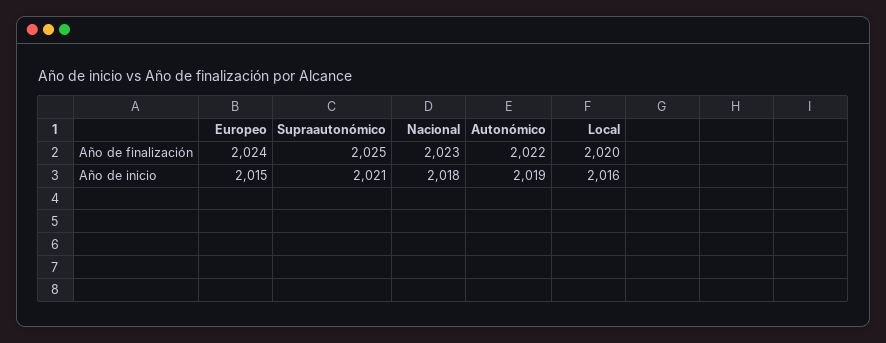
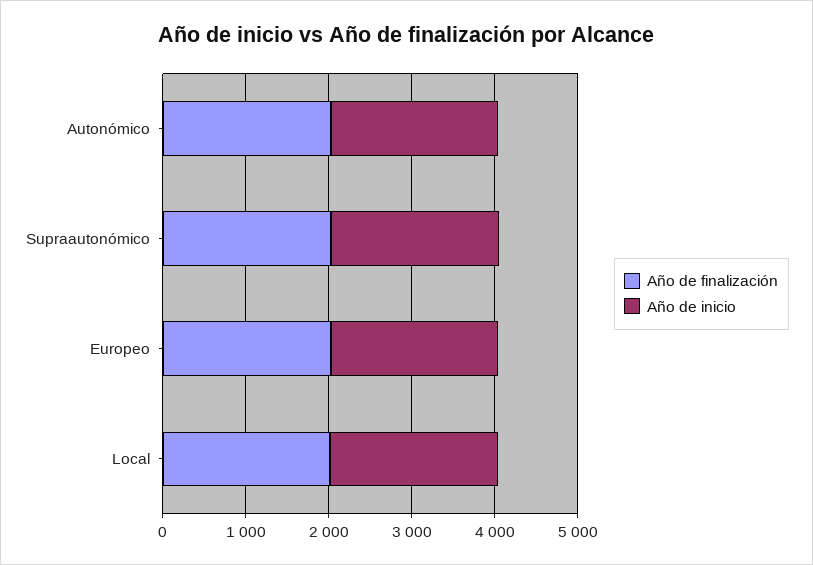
  {
    "Año de finalización": {
      "Europeo": 2024,
      "Supraautonómico": 2025,
-     "Nacional": 2023,
      "Autonómico": 2022,
      "Local": 2020
    },
    "Año de inicio": {
      "Europeo": 2015,
      "Supraautonómico": 2021,
-     "Nacional": 2018,
      "Autonómico": 2019,
      "Local": 2016
    }
  }

